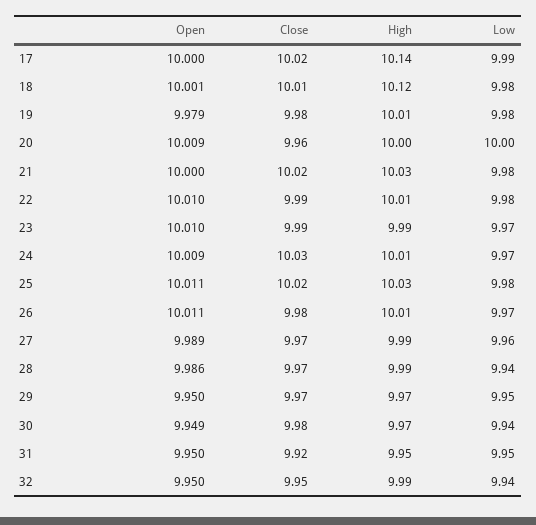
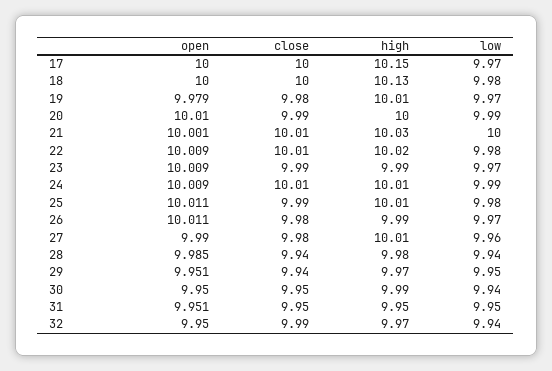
  {
    "Open": {
      "17": 10,
-     "18": 10.001,
+     "18": 10,
      "19": 9.979,
-     "20": 10.009,
+     "20": 10.01,
-     "21": 10,
+     "21": 10.001,
-     "22": 10.01,
+     "22": 10.009,
-     "23": 10.01,
+     "23": 10.009,
      "24": 10.009,
      "25": 10.011,
      "26": 10.011,
-     "27": 9.989,
+     "27": 9.99,
-     "28": 9.986,
+     "28": 9.985,
-     "29": 9.95,
+     "29": 9.951,
-     "30": 9.949,
+     "30": 9.95,
-     "31": 9.95,
+     "31": 9.951,
      "32": 9.95
    },
    "Close": {
-     "17": 10.02,
+     "17": 10,
-     "18": 10.01,
+     "18": 10,
      "19": 9.98,
-     "20": 9.96,
+     "20": 9.99,
-     "21": 10.02,
+     "21": 10.01,
-     "22": 9.99,
+     "22": 10.01,
      "23": 9.99,
-     "24": 10.03,
+     "24": 10.01,
-     "25": 10.02,
+     "25": 9.99,
      "26": 9.98,
-     "27": 9.97,
+     "27": 9.98,
-     "28": 9.97,
+     "28": 9.94,
-     "29": 9.97,
+     "29": 9.94,
-     "30": 9.98,
+     "30": 9.95,
-     "31": 9.92,
+     "31": 9.95,
-     "32": 9.95
+     "32": 9.99
    },
    "High": {
-     "17": 10.14,
+     "17": 10.15,
-     "18": 10.12,
+     "18": 10.13,
      "19": 10.01,
      "20": 10,
      "21": 10.03,
-     "22": 10.01,
+     "22": 10.02,
      "23": 9.99,
      "24": 10.01,
-     "25": 10.03,
+     "25": 10.01,
-     "26": 10.01,
+     "26": 9.99,
-     "27": 9.99,
+     "27": 10.01,
-     "28": 9.99,
+     "28": 9.98,
      "29": 9.97,
-     "30": 9.97,
+     "30": 9.99,
      "31": 9.95,
-     "32": 9.99
+     "32": 9.97
    },
    "Low": {
-     "17": 9.99,
+     "17": 9.97,
      "18": 9.98,
-     "19": 9.98,
+     "19": 9.97,
-     "20": 10,
+     "20": 9.99,
-     "21": 9.98,
+     "21": 10,
      "22": 9.98,
      "23": 9.97,
-     "24": 9.97,
+     "24": 9.99,
      "25": 9.98,
      "26": 9.97,
      "27": 9.96,
      "28": 9.94,
      "29": 9.95,
      "30": 9.94,
      "31": 9.95,
      "32": 9.94
    }
  }

